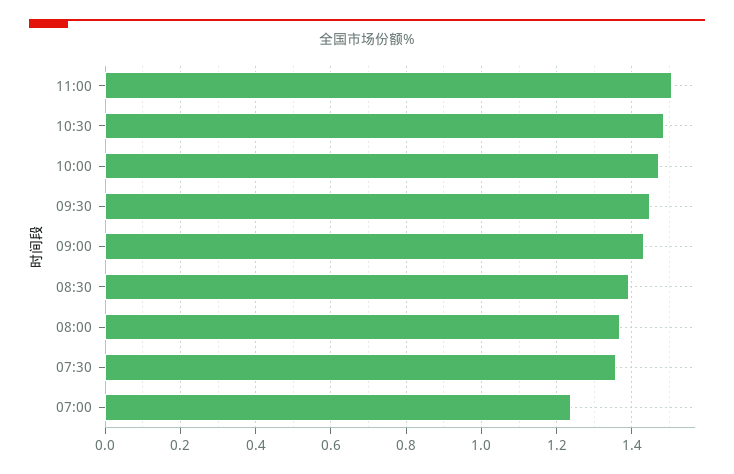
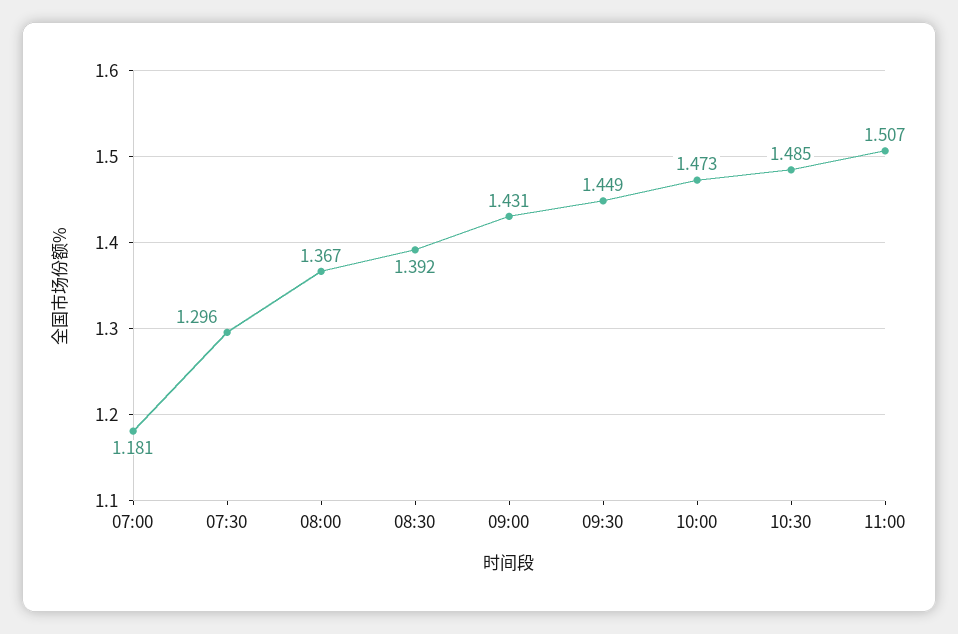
  {
    "11:00": 1.507,
    "10:30": 1.485,
    "10:00": 1.473,
    "09:30": 1.449,
    "09:00": 1.431,
    "08:30": 1.392,
    "08:00": 1.367,
-   "07:30": 1.36,
+   "07:30": 1.296,
-   "07:00": 1.24
+   "07:00": 1.181
  }

